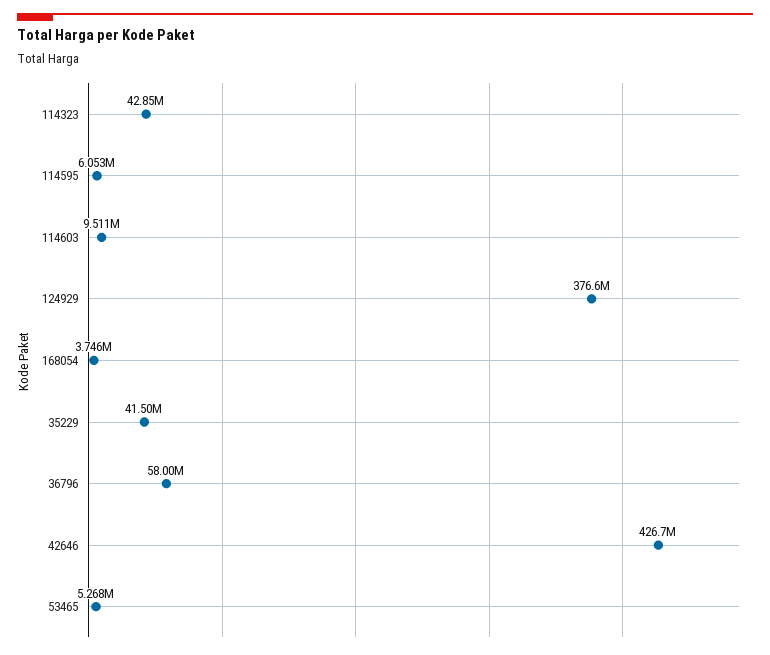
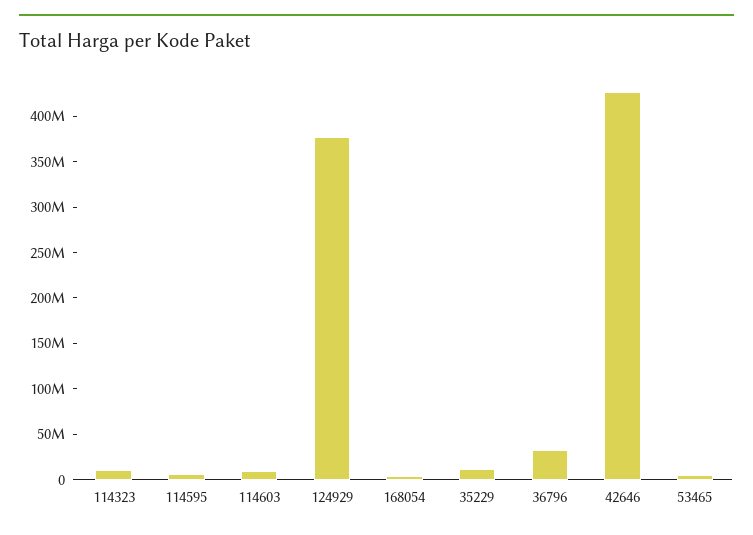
  {
-   "114323": 42850000,
+   "114323": 10000000,
    "114595": 6053000,
    "114603": 9511000,
    "124929": 376600000,
    "168054": 3746000,
-   "35229": 41500000,
+   "35229": 10000000,
-   "36796": 58000000,
+   "36796": 30000000,
    "42646": 426700000,
    "53465": 5268000
  }

